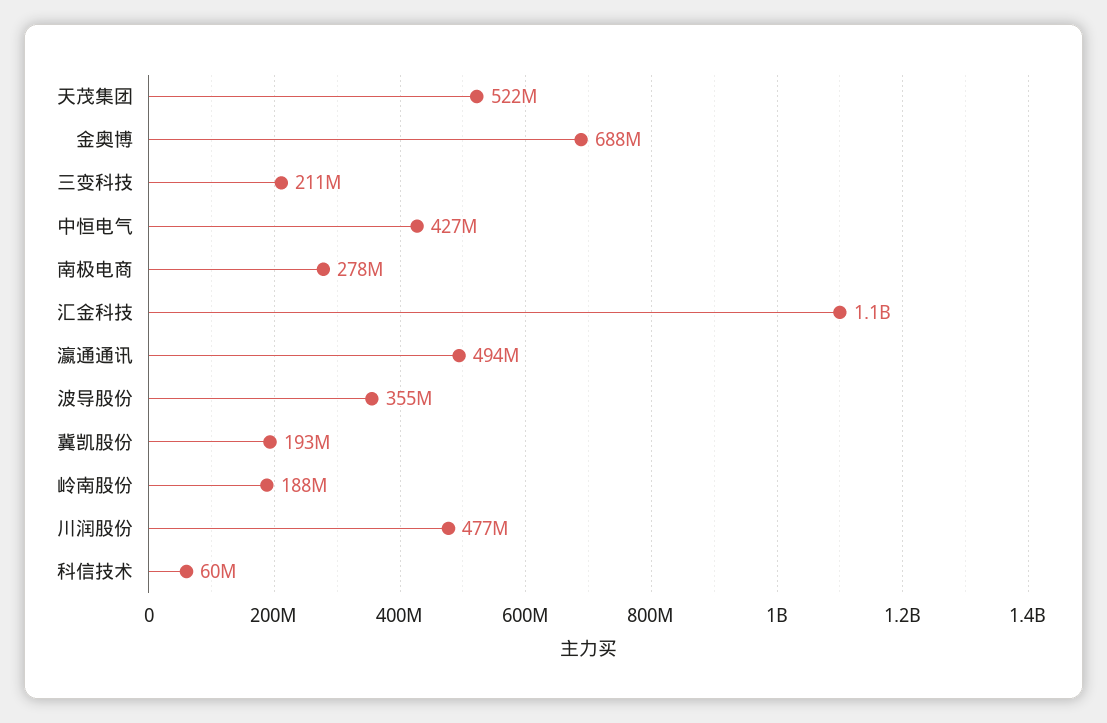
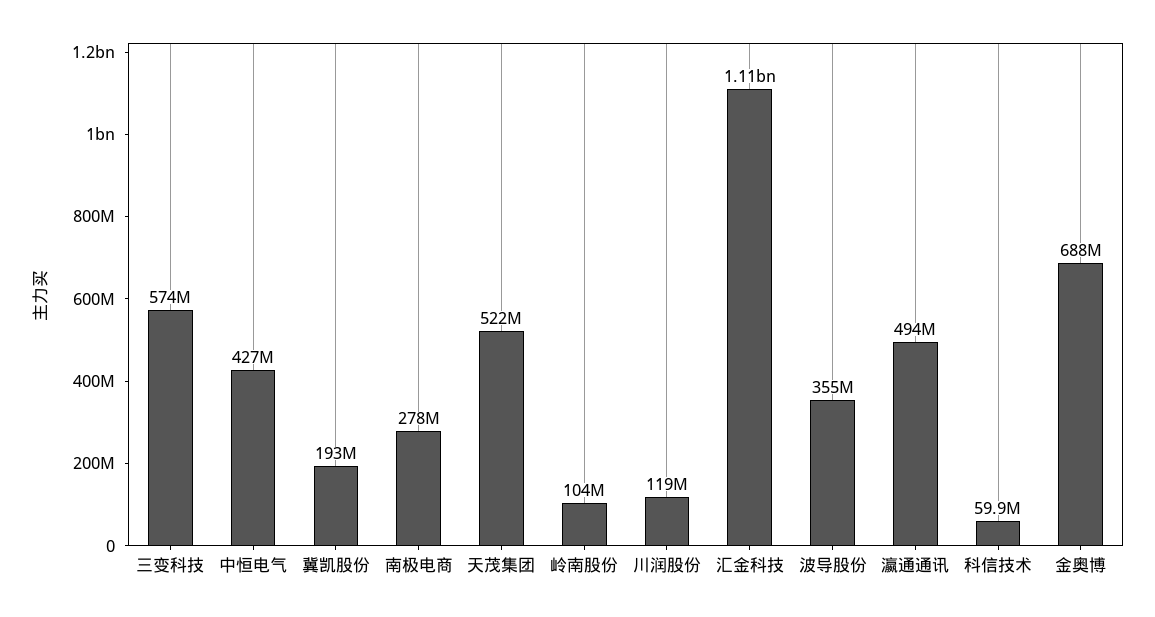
  {
    "天茂集团": 522000000,
    "金奥博": 688000000,
-   "三变科技": 211000000,
+   "三变科技": 574000000,
    "中恒电气": 427000000,
    "南极电商": 278000000,
    "汇金科技": 1110000000,
    "瀛通通讯": 494000000,
    "波导股份": 355000000,
    "冀凯股份": 193000000,
-   "岭南股份": 188000000,
+   "岭南股份": 104000000,
-   "川润股份": 477000000,
+   "川润股份": 119000000,
    "科信技术": 59900000
  }

